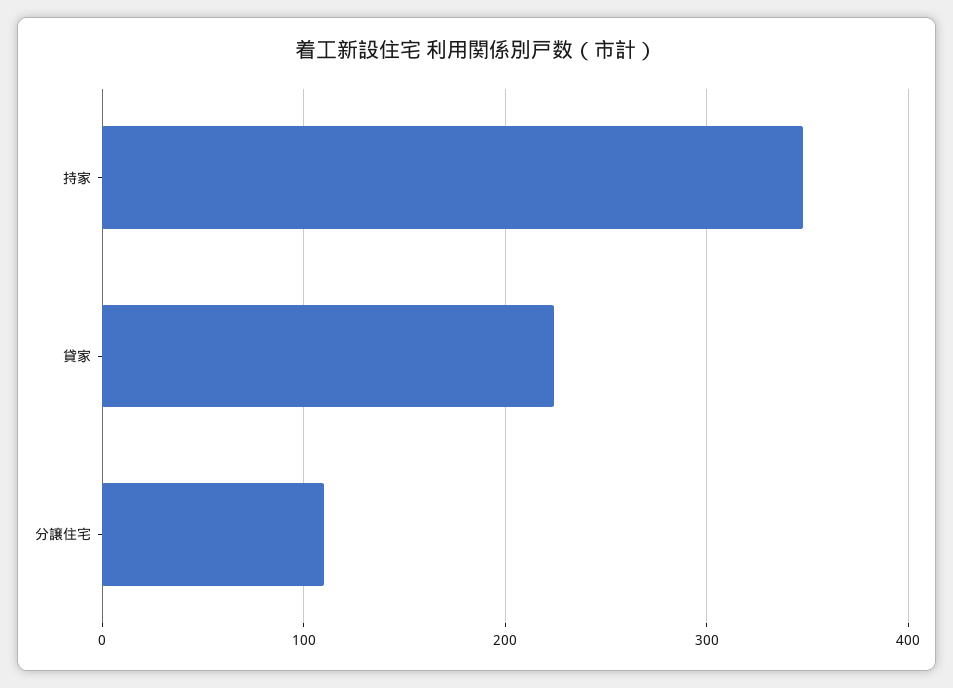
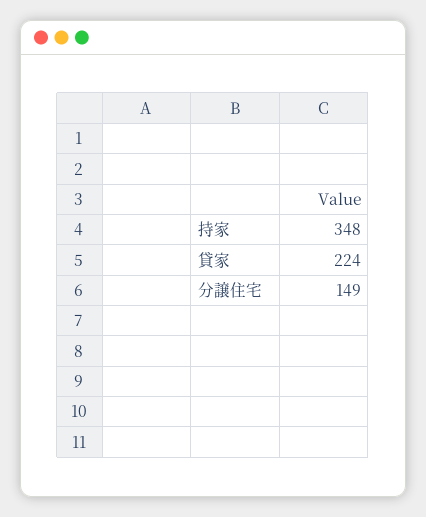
  {
    "持家": 348,
    "貸家": 224,
-   "分譲住宅": 110
+   "分譲住宅": 149
  }

